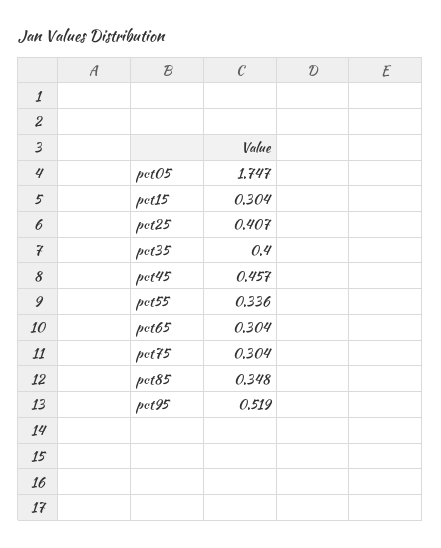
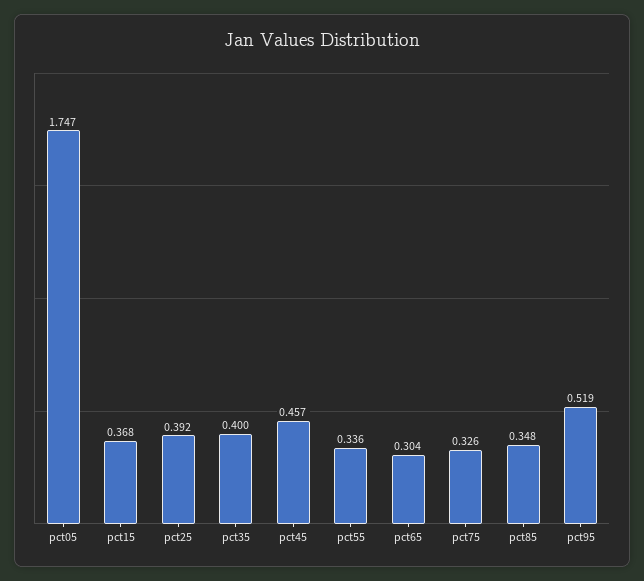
  {
    "pct05": 1.747,
-   "pct15": 0.304,
+   "pct15": 0.368,
-   "pct25": 0.407,
+   "pct25": 0.392,
    "pct35": 0.4,
    "pct45": 0.457,
    "pct55": 0.336,
    "pct65": 0.304,
-   "pct75": 0.304,
+   "pct75": 0.326,
    "pct85": 0.348,
    "pct95": 0.519
  }

